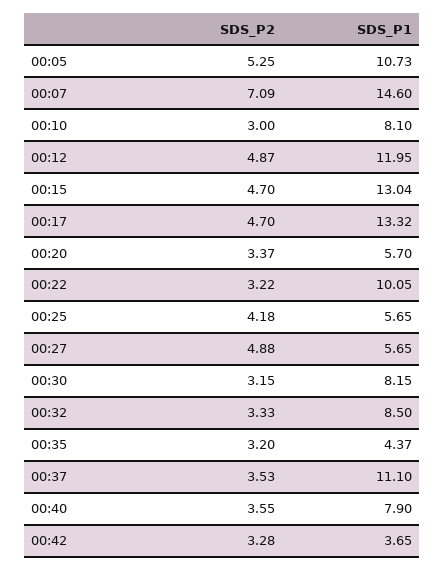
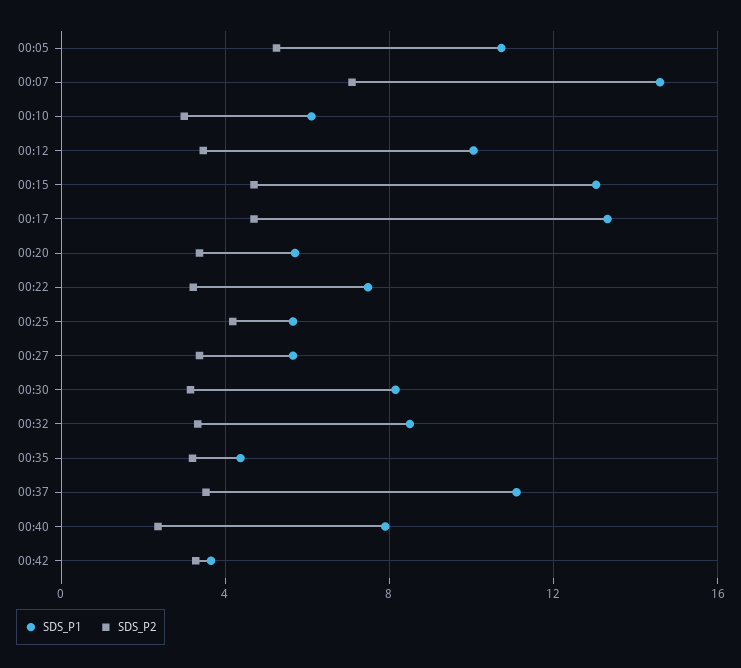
  {
    "SDS_P2": {
      "00:05": 5.25,
      "00:07": 7.09,
      "00:10": 3,
-     "00:12": 4.87,
+     "00:12": 3.5,
      "00:15": 4.7,
      "00:17": 4.7,
      "00:20": 3.37,
      "00:22": 3.22,
      "00:25": 4.18,
-     "00:27": 4.88,
+     "00:27": 3.5,
      "00:30": 3.15,
      "00:32": 3.33,
      "00:35": 3.2,
      "00:37": 3.53,
-     "00:40": 3.55,
+     "00:40": 2.5,
      "00:42": 3.28
    },
    "SDS_P1": {
      "00:05": 10.73,
      "00:07": 14.6,
-     "00:10": 8.1,
+     "00:10": 6,
-     "00:12": 11.95,
+     "00:12": 10,
      "00:15": 13.04,
      "00:17": 13.32,
      "00:20": 5.7,
-     "00:22": 10.05,
+     "00:22": 7.5,
      "00:25": 5.65,
      "00:27": 5.65,
      "00:30": 8.15,
      "00:32": 8.5,
      "00:35": 4.37,
      "00:37": 11.1,
      "00:40": 7.9,
      "00:42": 3.65
    }
  }

